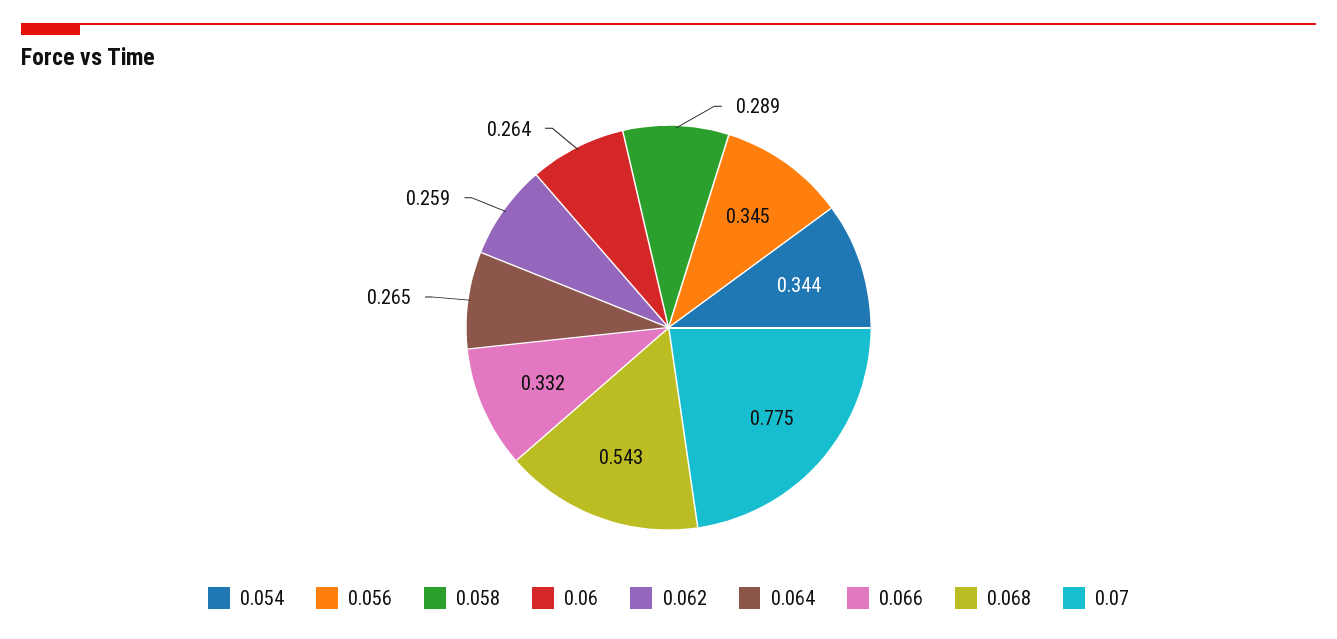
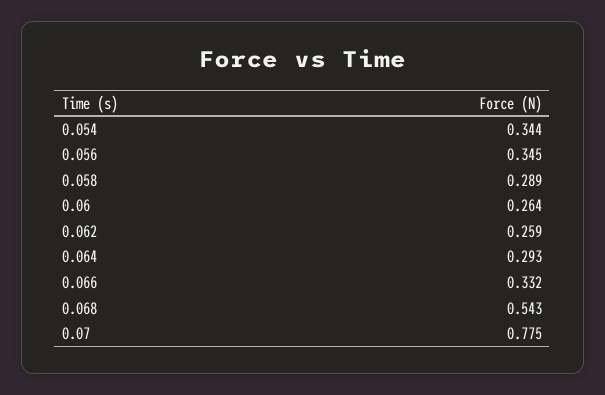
  {
    "0.054": 0.344,
    "0.056": 0.345,
    "0.058": 0.289,
    "0.06": 0.264,
    "0.062": 0.259,
-   "0.064": 0.265,
+   "0.064": 0.293,
    "0.066": 0.332,
    "0.068": 0.543,
    "0.07": 0.775
  }

